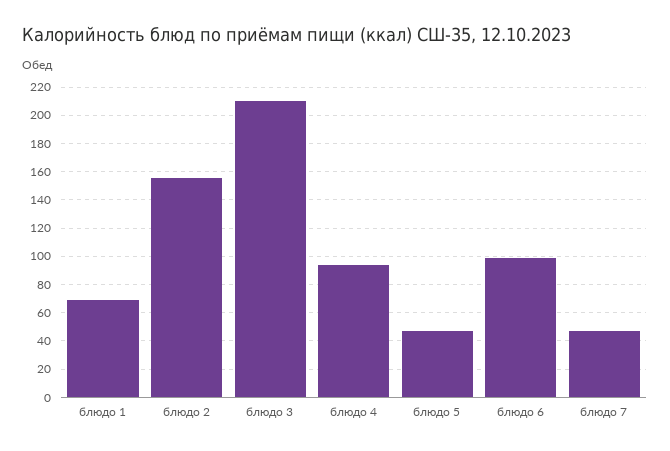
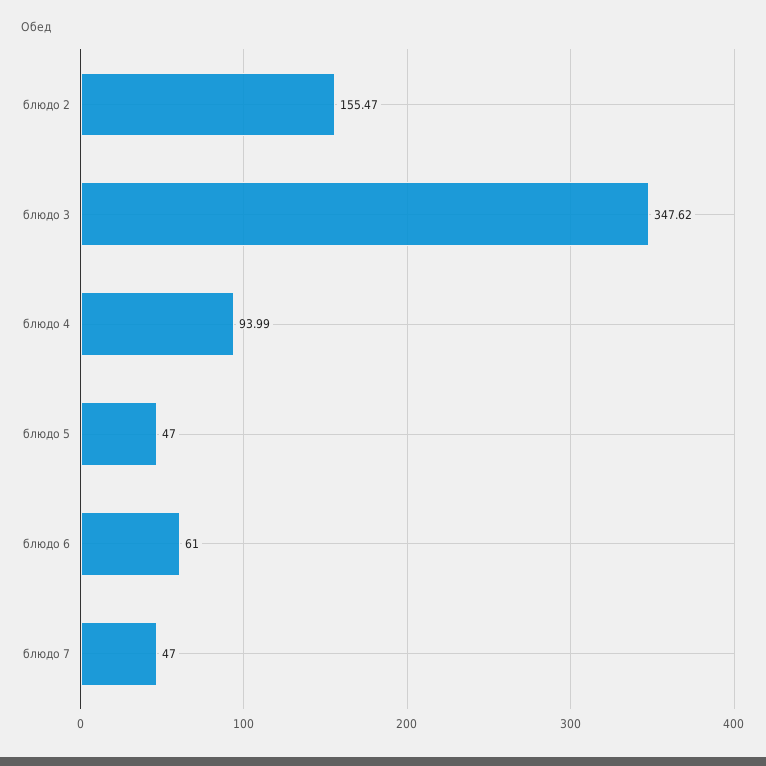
  {
-   "блюдо 1": 70,
    "блюдо 2": 155.47,
-   "блюдо 3": 210,
+   "блюдо 3": 347.62,
    "блюдо 4": 93.99,
    "блюдо 5": 47,
-   "блюдо 6": 100,
+   "блюдо 6": 61,
    "блюдо 7": 47
  }

